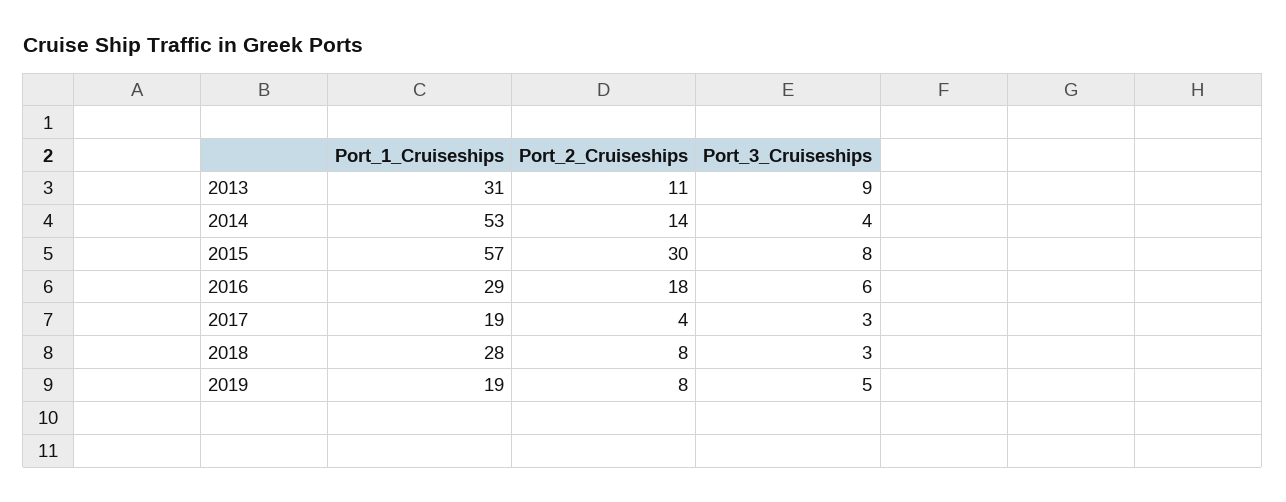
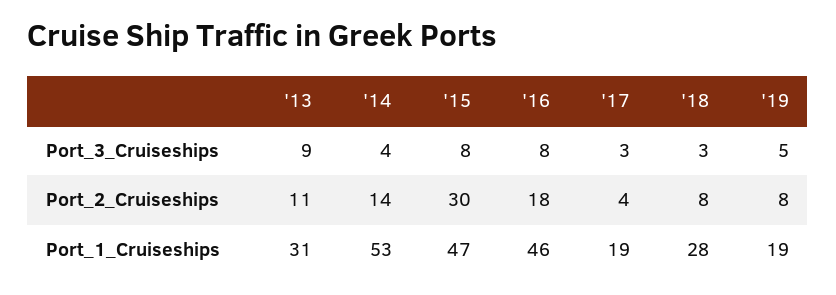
  {
    "Port_1_Cruiseships": {
      "2013": 31,
      "2014": 53,
-     "2015": 57,
+     "2015": 47,
-     "2016": 29,
+     "2016": 46,
      "2017": 19,
      "2018": 28,
      "2019": 19
    },
    "Port_2_Cruiseships": {
      "2013": 11,
      "2014": 14,
      "2015": 30,
      "2016": 18,
      "2017": 4,
      "2018": 8,
      "2019": 8
    },
    "Port_3_Cruiseships": {
      "2013": 9,
      "2014": 4,
      "2015": 8,
-     "2016": 6,
+     "2016": 8,
      "2017": 3,
      "2018": 3,
      "2019": 5
    }
  }

